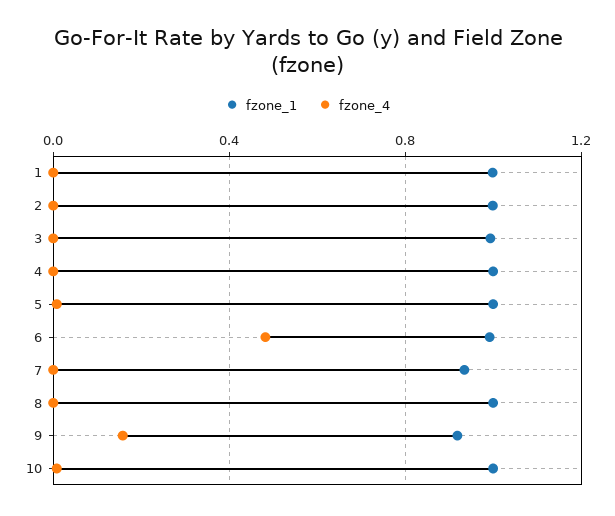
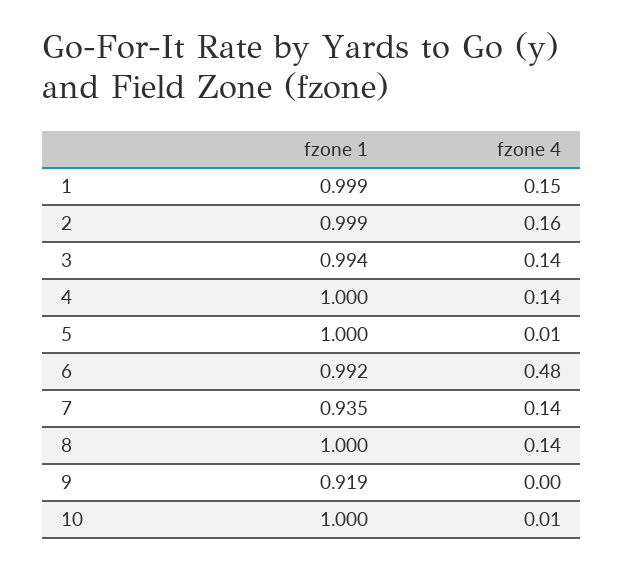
  {
    "fzone_1": {
      "1": 0.999,
      "2": 0.999,
      "3": 0.994,
      "4": 1,
      "5": 1,
      "6": 0.992,
      "7": 0.935,
      "8": 1,
      "9": 0.919,
      "10": 1
    },
    "fzone_4": {
-     "1": 0,
+     "1": 0.15,
-     "2": 0,
+     "2": 0.16,
-     "3": 0,
+     "3": 0.14,
-     "4": 0,
+     "4": 0.14,
      "5": 0.01,
      "6": 0.48,
-     "7": 0,
+     "7": 0.14,
-     "8": 0,
+     "8": 0.14,
-     "9": 0.15,
+     "9": 0,
      "10": 0.01
    }
  }

